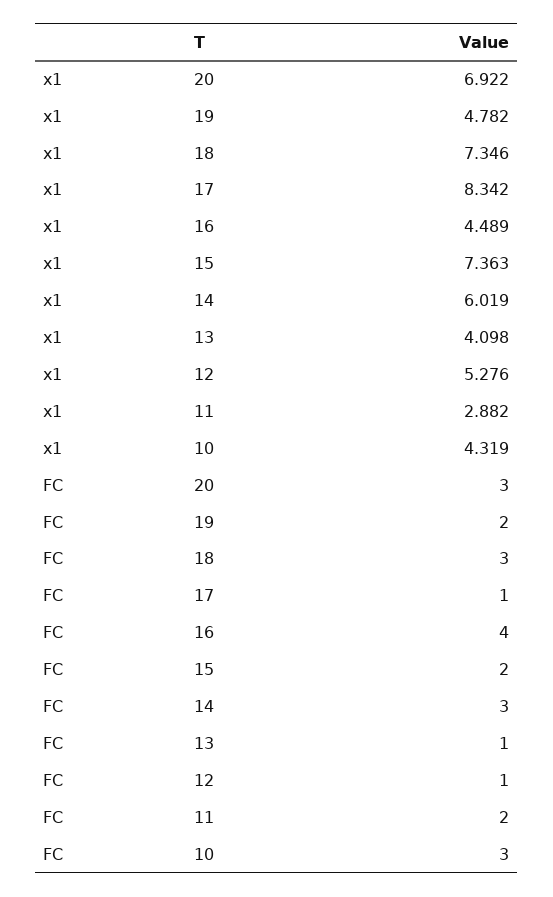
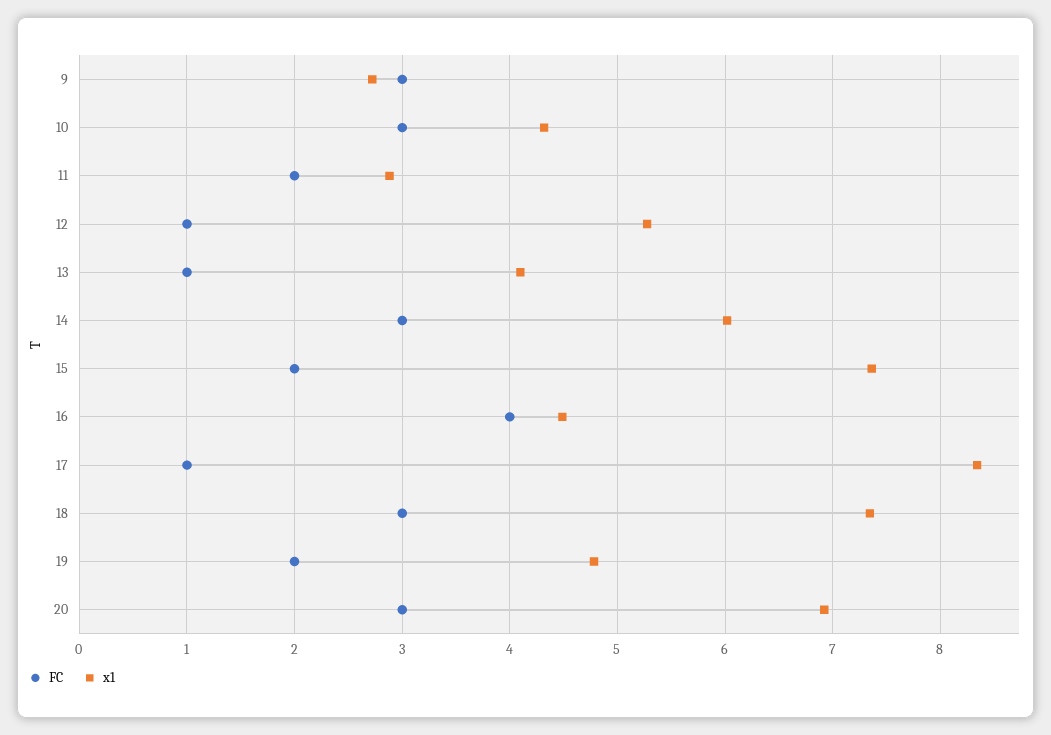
  {
    "x1": {
      "20": 6.922,
      "19": 4.782,
      "18": 7.346,
      "17": 8.342,
      "16": 4.489,
      "15": 7.363,
      "14": 6.019,
      "13": 4.098,
      "12": 5.276,
      "11": 2.882,
-     "10": 4.319
+     "10": 4.319,
+     "9": 2.7
    },
    "FC": {
      "20": 3,
      "19": 2,
      "18": 3,
      "17": 1,
      "16": 4,
      "15": 2,
      "14": 3,
      "13": 1,
      "12": 1,
      "11": 2,
-     "10": 3
+     "10": 3,
+     "9": 3
    }
  }

